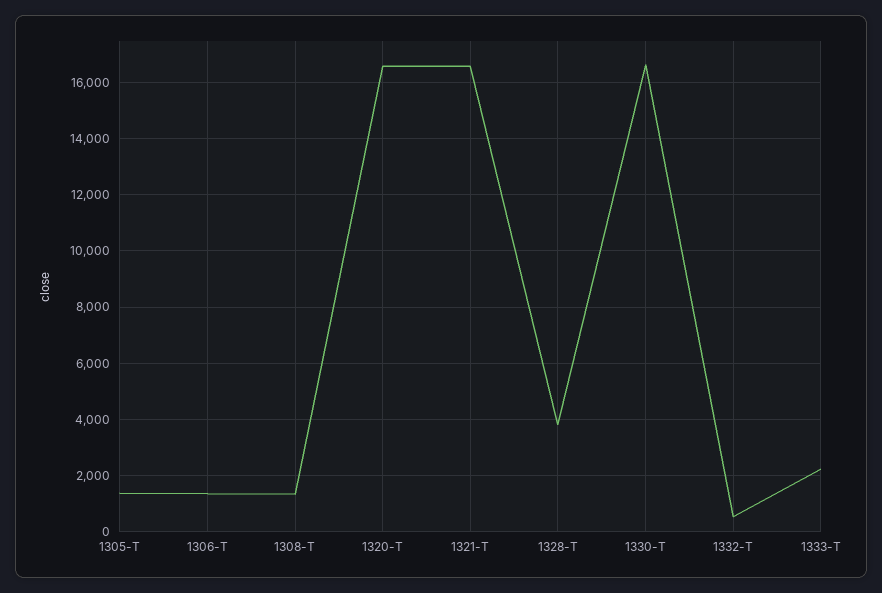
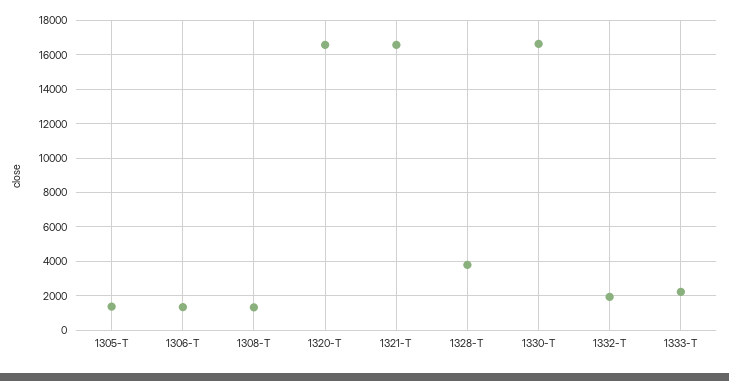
  {
    "1305-T": 1250,
    "1306-T": 1250,
    "1308-T": 1250,
    "1320-T": 16500,
    "1321-T": 16500,
    "1328-T": 3750,
    "1330-T": 16750,
-   "1332-T": 500,
+   "1332-T": 2000,
    "1333-T": 2250
  }

